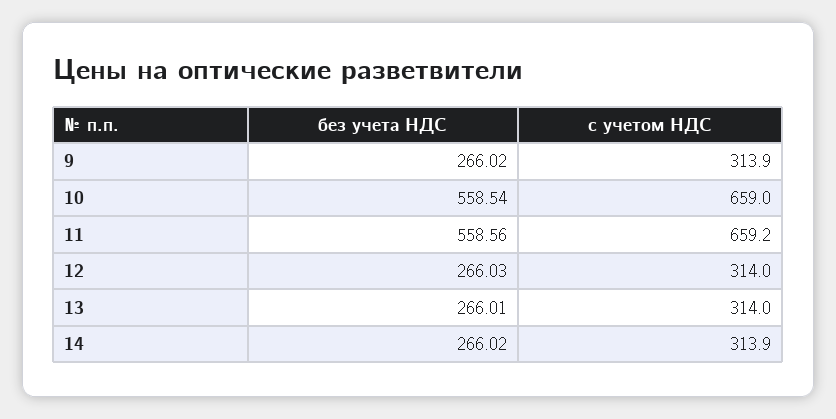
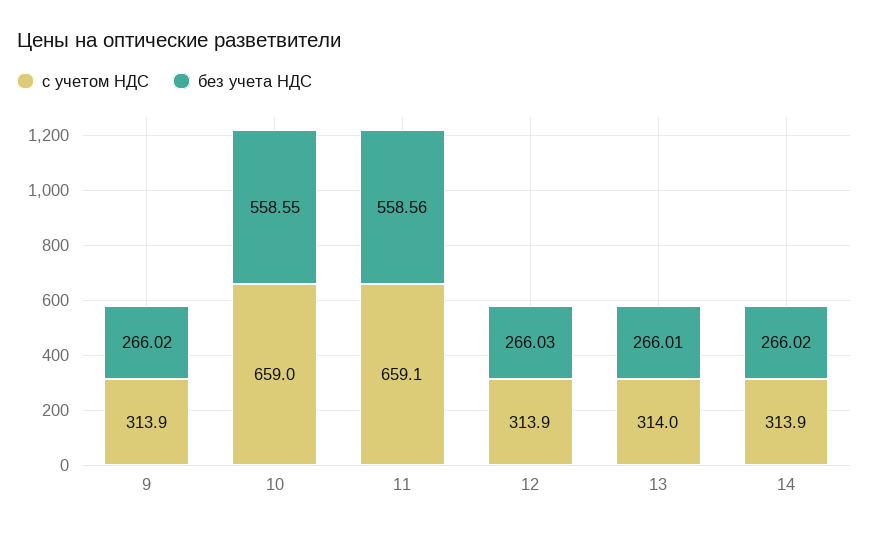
  {
    "без учета НДС": {
      "9": 266.02,
-     "10": 558.54,
+     "10": 558.55,
      "11": 558.56,
      "12": 266.03,
      "13": 266.01,
      "14": 266.02
    },
    "с учетом НДС": {
      "9": 313.9,
      "10": 659,
-     "11": 659.2,
+     "11": 659.1,
-     "12": 314,
+     "12": 313.9,
      "13": 314,
      "14": 313.9
    }
  }

